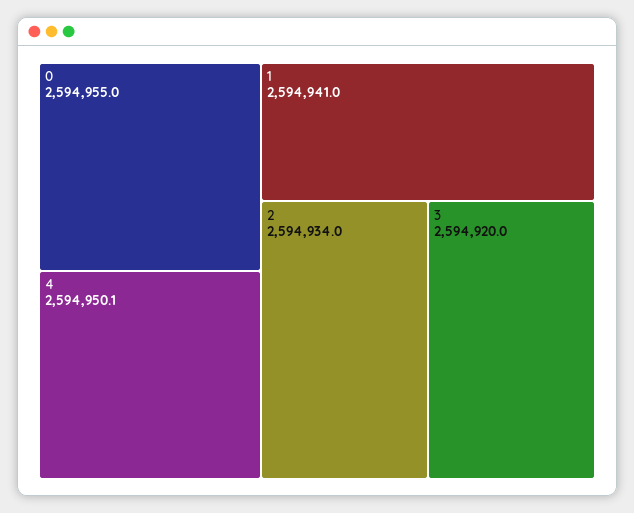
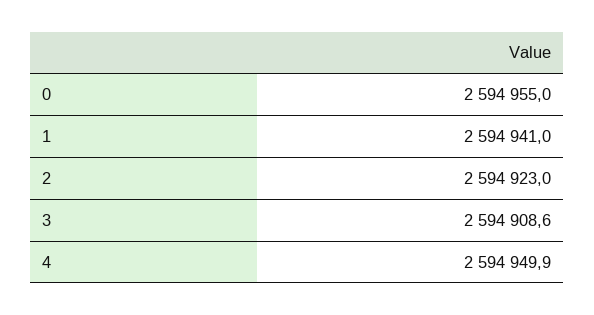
  {
    "0": 2594955,
-   "4": 2594950.1,
+   "4": 2594949.9,
    "1": 2594941,
-   "2": 2594934,
+   "2": 2594923,
-   "3": 2594920
+   "3": 2594908.6
  }

